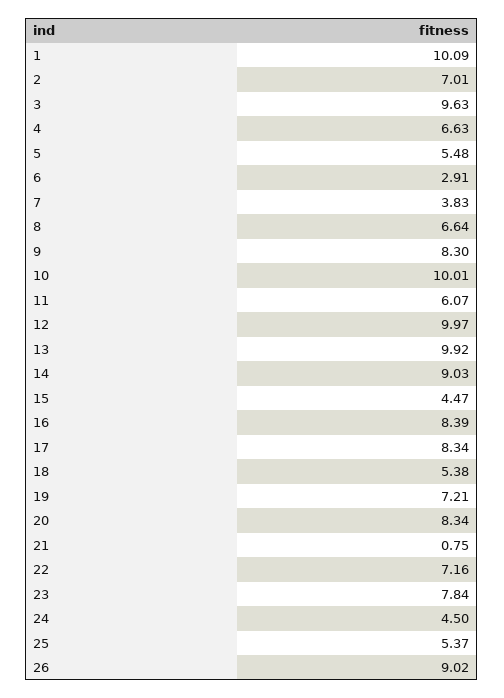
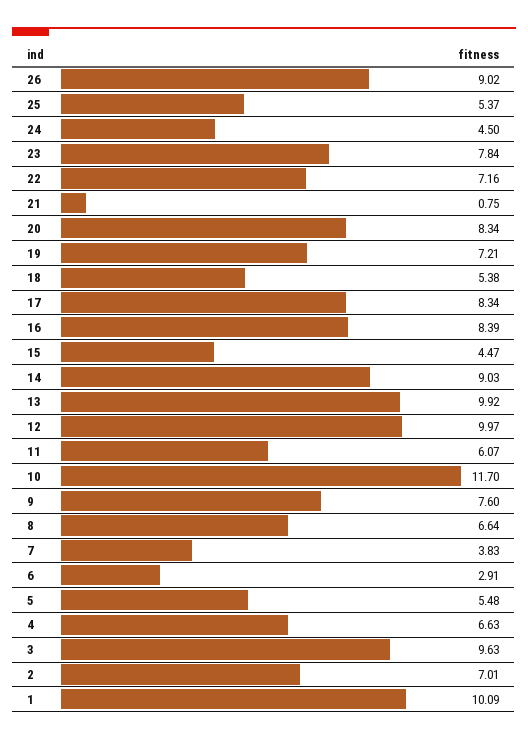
  {
    "1": 10.09,
    "2": 7.01,
    "3": 9.63,
    "4": 6.63,
    "5": 5.48,
    "6": 2.91,
    "7": 3.83,
    "8": 6.64,
-   "9": 8.3,
+   "9": 7.6,
-   "10": 10.01,
+   "10": 11.7,
    "11": 6.07,
    "12": 9.97,
    "13": 9.92,
    "14": 9.03,
    "15": 4.47,
    "16": 8.39,
    "17": 8.34,
    "18": 5.38,
    "19": 7.21,
    "20": 8.34,
    "21": 0.75,
    "22": 7.16,
    "23": 7.84,
    "24": 4.5,
    "25": 5.37,
    "26": 9.02
  }

